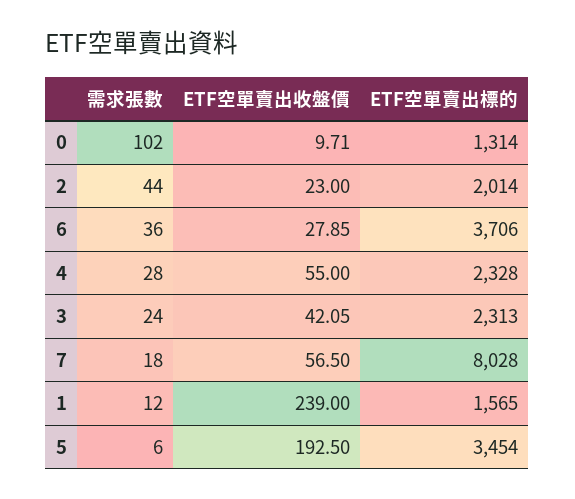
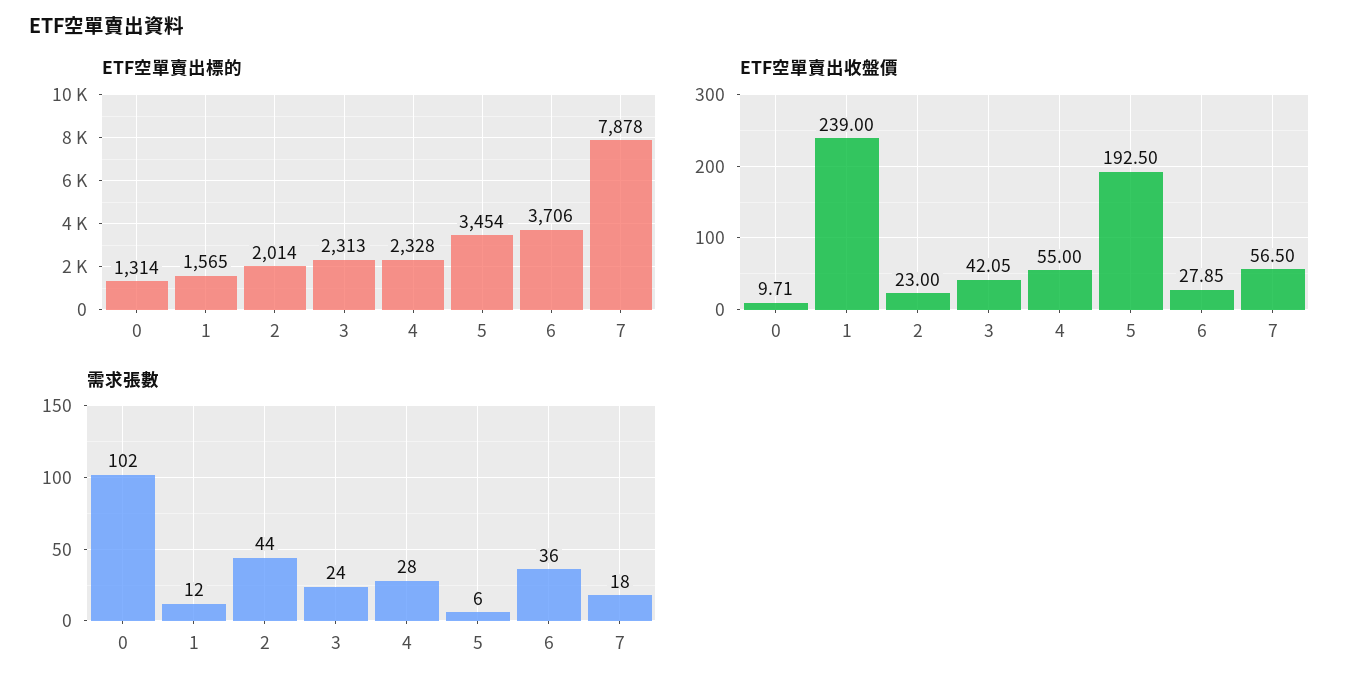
  {
    "需求張數": {
      "0": 102,
      "2": 44,
      "6": 36,
      "4": 28,
      "3": 24,
      "7": 18,
      "1": 12,
      "5": 6
    },
    "ETF空單賣出收盤價": {
      "0": 9.71,
      "2": 23,
      "6": 27.85,
      "4": 55,
      "3": 42.05,
      "7": 56.5,
      "1": 239,
      "5": 192.5
    },
    "ETF空單賣出標的": {
      "0": 1314,
      "2": 2014,
      "6": 3706,
      "4": 2328,
      "3": 2313,
-     "7": 8028,
+     "7": 7878,
      "1": 1565,
      "5": 3454
    }
  }

